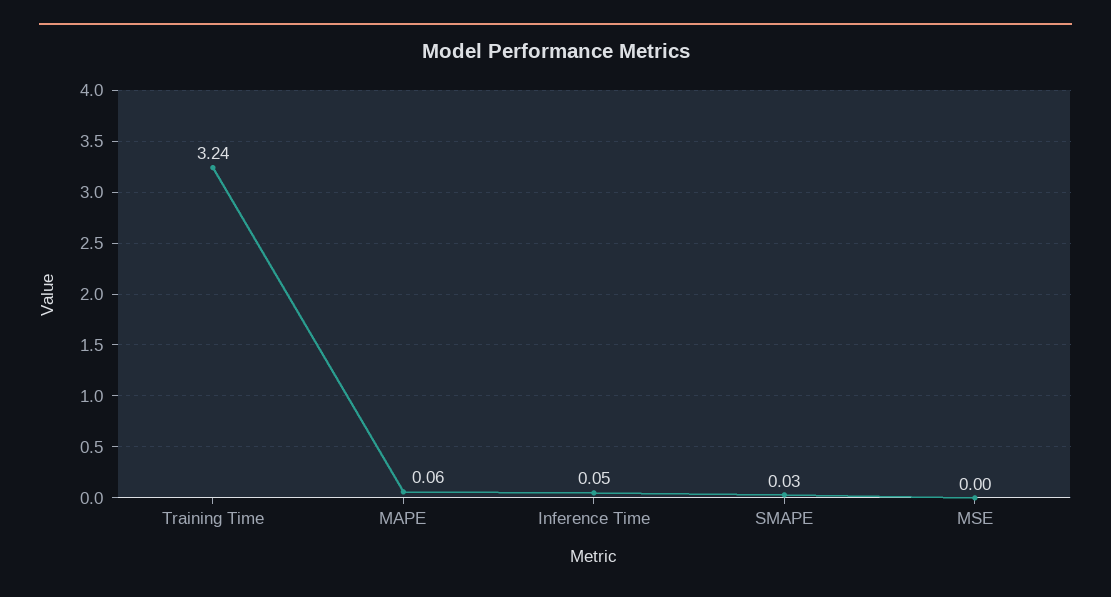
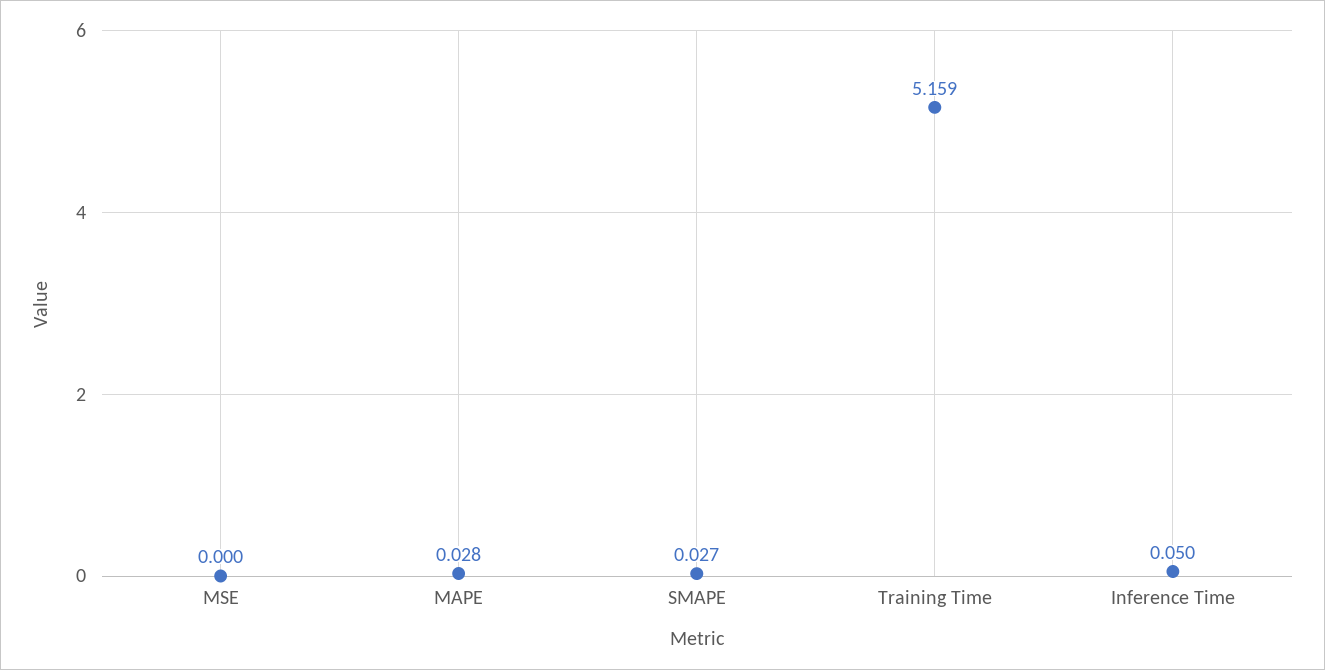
  {
-   "Training Time": 3.24,
+   "Training Time": 5.159,
-   "MAPE": 0.06,
+   "MAPE": 0.028,
    "Inference Time": 0.05,
    "SMAPE": 0.027,
    "MSE": 0
  }

